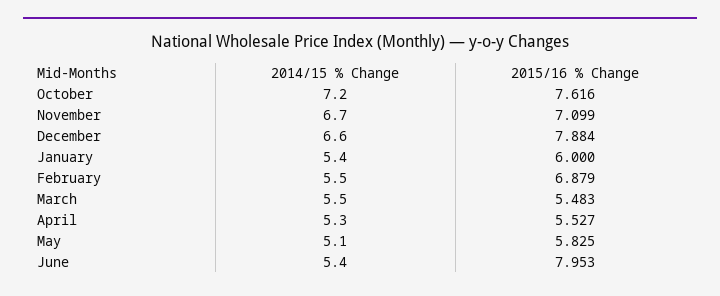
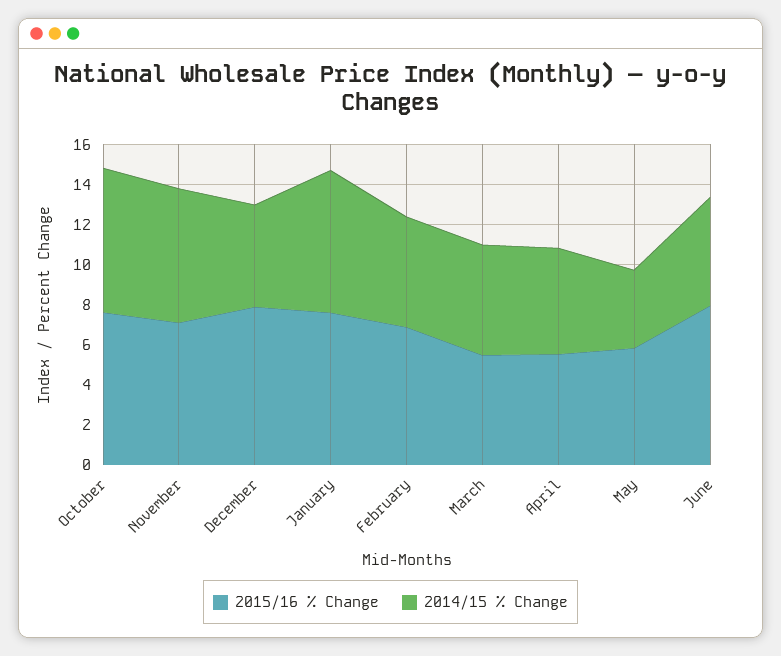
  {
    "2014/15 % Change": {
      "October": 7.2,
      "November": 6.7,
-     "December": 6.6,
+     "December": 5,
-     "January": 5.4,
+     "January": 7,
      "February": 5.5,
      "March": 5.5,
      "April": 5.3,
-     "May": 5.1,
+     "May": 4,
      "June": 5.4
    },
    "2015/16 % Change": {
      "October": 7.616,
      "November": 7.099,
      "December": 7.884,
-     "January": 6,
+     "January": 7.5,
      "February": 6.879,
      "March": 5.483,
      "April": 5.527,
      "May": 5.825,
      "June": 7.953
    }
  }

